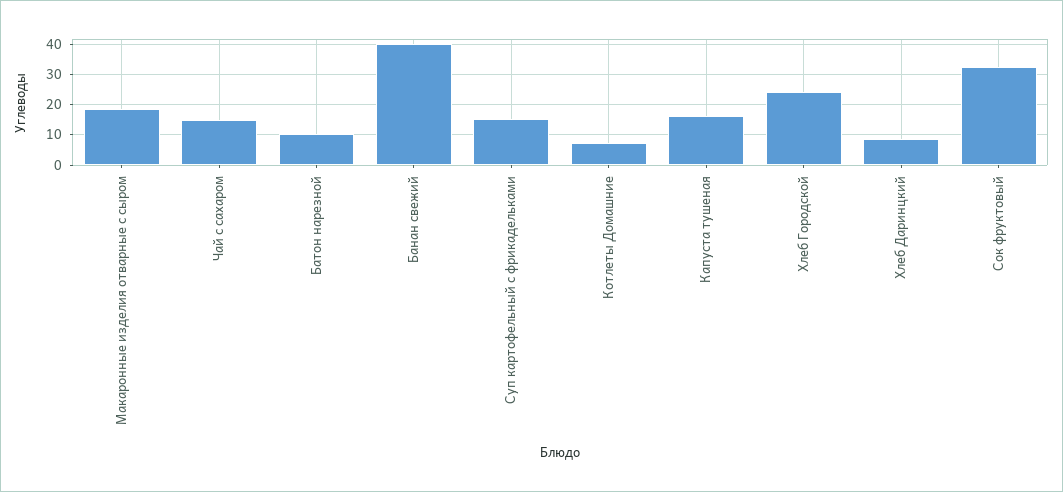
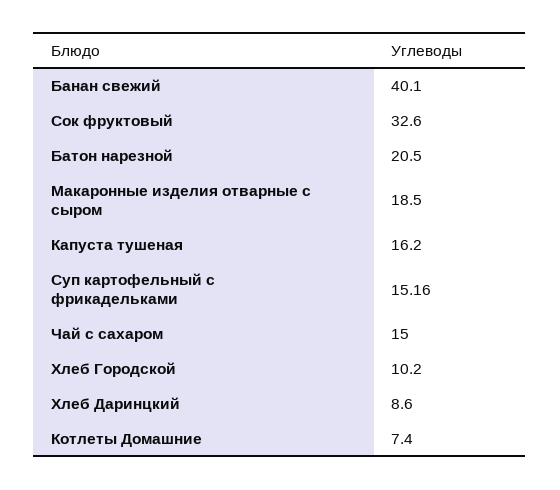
  {
    "Макаронные изделия отварные с сыром": 18.5,
    "Чай с сахаром": 15,
-   "Батон нарезной": 10,
+   "Батон нарезной": 20.5,
    "Банан свежий": 40.1,
    "Суп картофельный с фрикадельками": 15.16,
    "Котлеты Домашние": 7.4,
    "Капуста тушеная": 16.2,
-   "Хлеб Городской": 24,
+   "Хлеб Городской": 10.2,
    "Хлеб Даринцкий": 8.6,
    "Сок фруктовый": 32.6
  }

